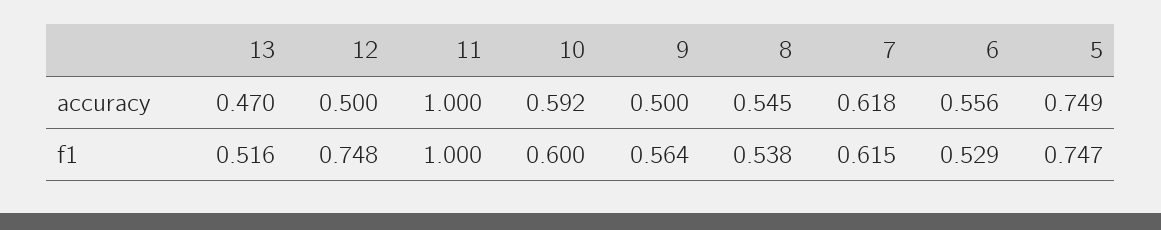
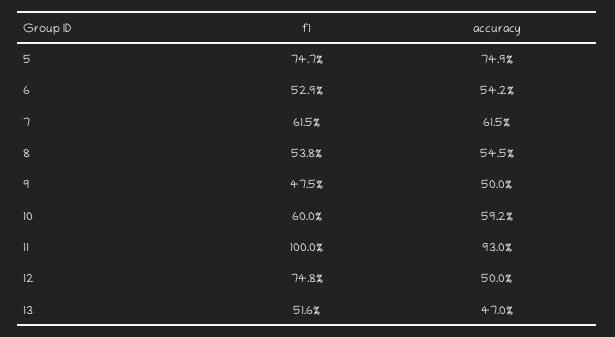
  {
    "13": {
      "accuracy": 0.47,
      "f1": 0.516
    },
    "12": {
      "accuracy": 0.5,
      "f1": 0.748
    },
    "11": {
-     "accuracy": 1,
+     "accuracy": 0.93,
      "f1": 1
    },
    "10": {
      "accuracy": 0.592,
      "f1": 0.6
    },
    "9": {
      "accuracy": 0.5,
-     "f1": 0.564
+     "f1": 0.475
    },
    "8": {
      "accuracy": 0.545,
      "f1": 0.538
    },
    "7": {
-     "accuracy": 0.618,
+     "accuracy": 0.615,
      "f1": 0.615
    },
    "6": {
-     "accuracy": 0.556,
+     "accuracy": 0.542,
      "f1": 0.529
    },
    "5": {
      "accuracy": 0.749,
      "f1": 0.747
    }
  }

